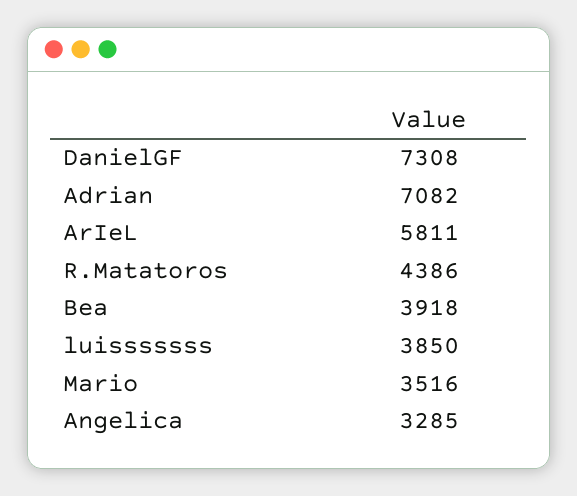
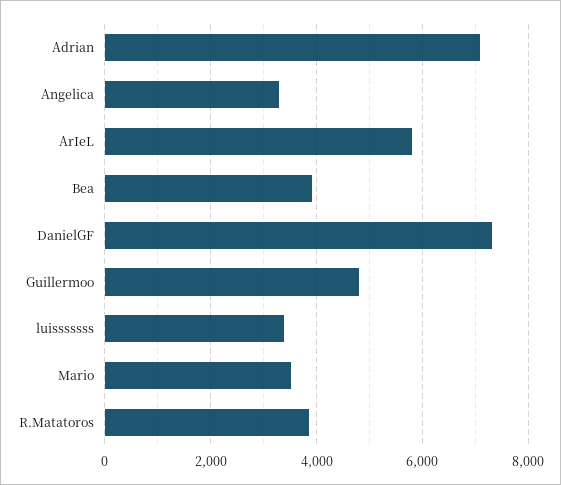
  {
    "DanielGF": 7308,
    "Adrian": 7082,
    "ArIeL": 5811,
-   "R.Matatoros": 4386,
+   "R.Matatoros": 3800,
    "Bea": 3918,
-   "luisssssss": 3850,
+   "luisssssss": 3400,
    "Mario": 3516,
-   "Angelica": 3285
+   "Angelica": 3285,
+   "Guillermoo": 4800
  }

